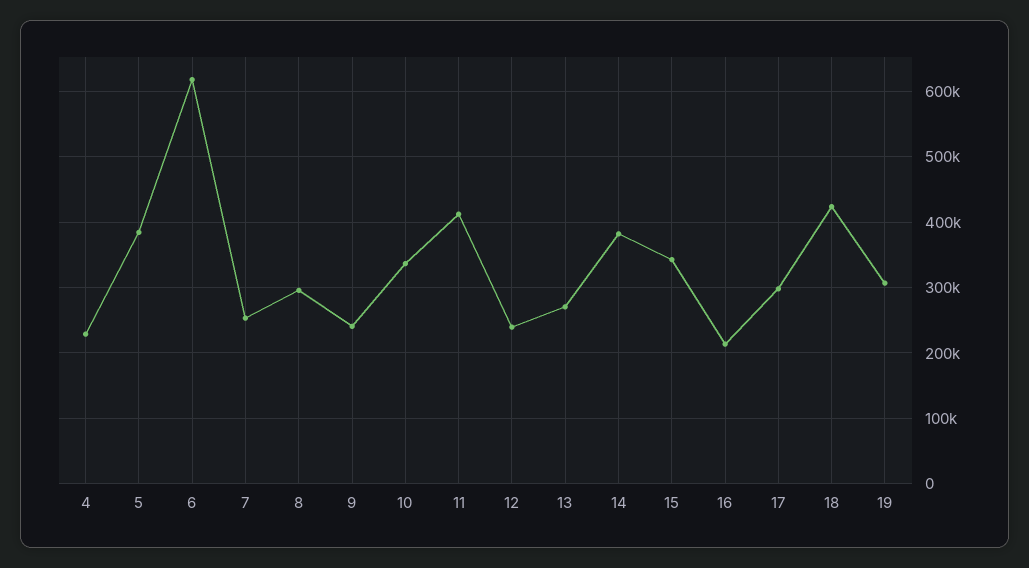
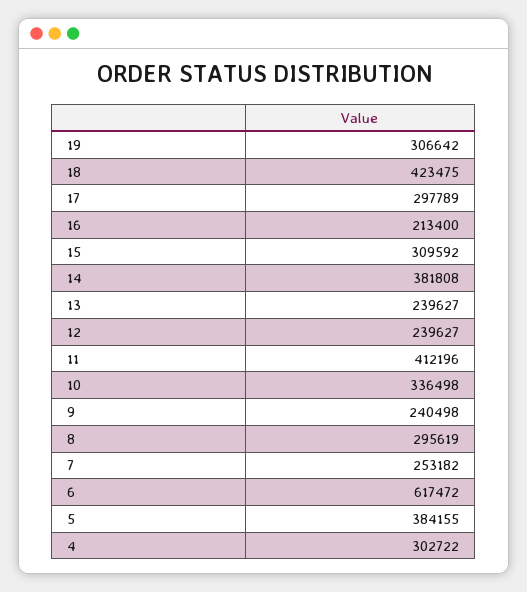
  {
-   "4": 230000,
+   "4": 302722,
    "5": 384155,
    "6": 617472,
    "7": 253182,
    "8": 295619,
    "9": 240498,
    "10": 336498,
    "11": 412196,
    "12": 239627,
-   "13": 270000,
+   "13": 239627,
    "14": 381808,
-   "15": 340000,
+   "15": 309592,
    "16": 213400,
    "17": 297789,
    "18": 423475,
    "19": 306642
  }

